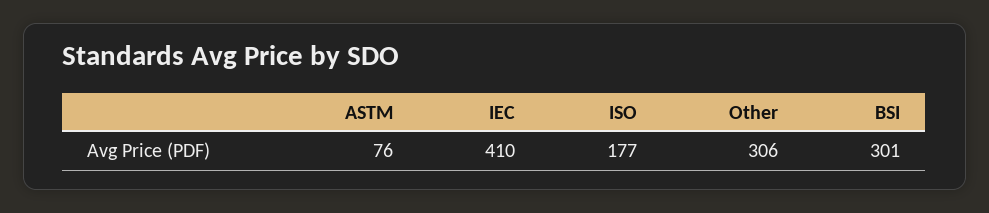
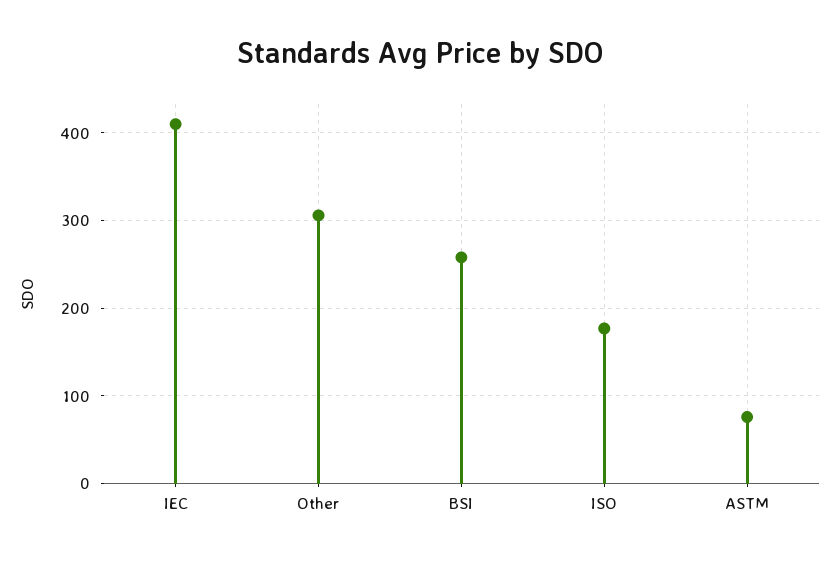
  {
    "ASTM": 76,
    "IEC": 410,
    "ISO": 177,
    "Other": 306,
-   "BSI": 301
+   "BSI": 260
  }

